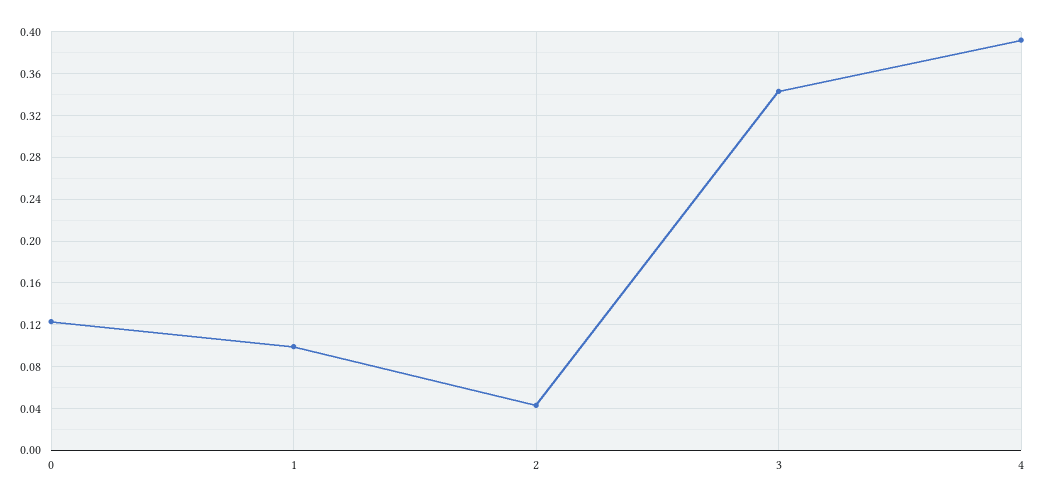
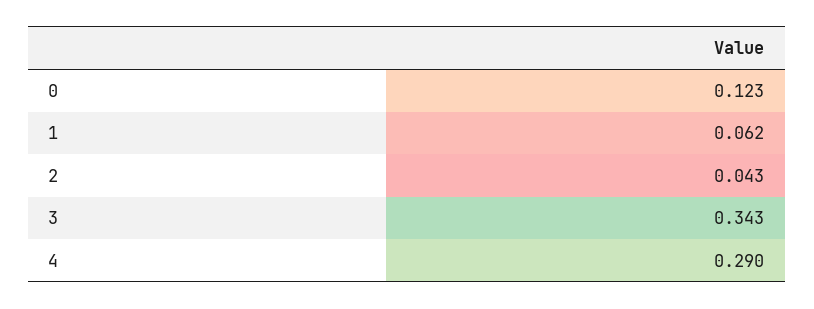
  {
    "0": 0.123,
-   "1": 0.1,
+   "1": 0.062,
    "2": 0.043,
    "3": 0.343,
-   "4": 0.39
+   "4": 0.29
  }

